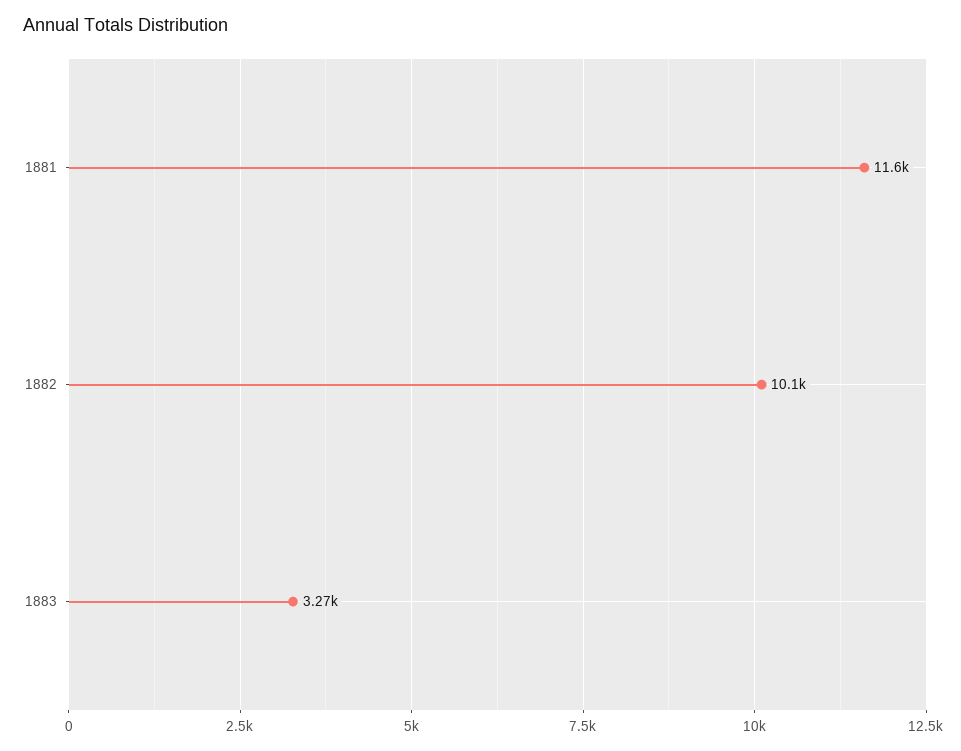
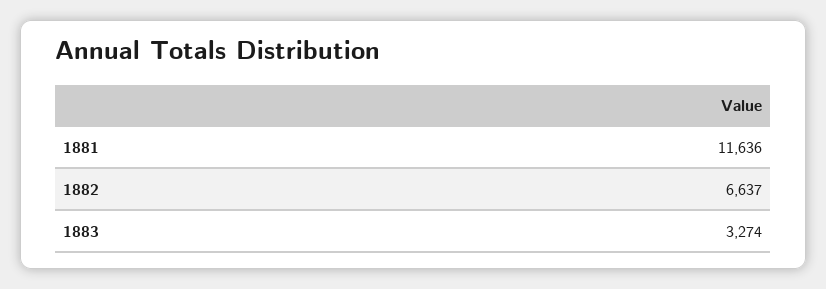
  {
    "1881": 11636,
-   "1882": 10100,
+   "1882": 6637,
    "1883": 3274
  }

